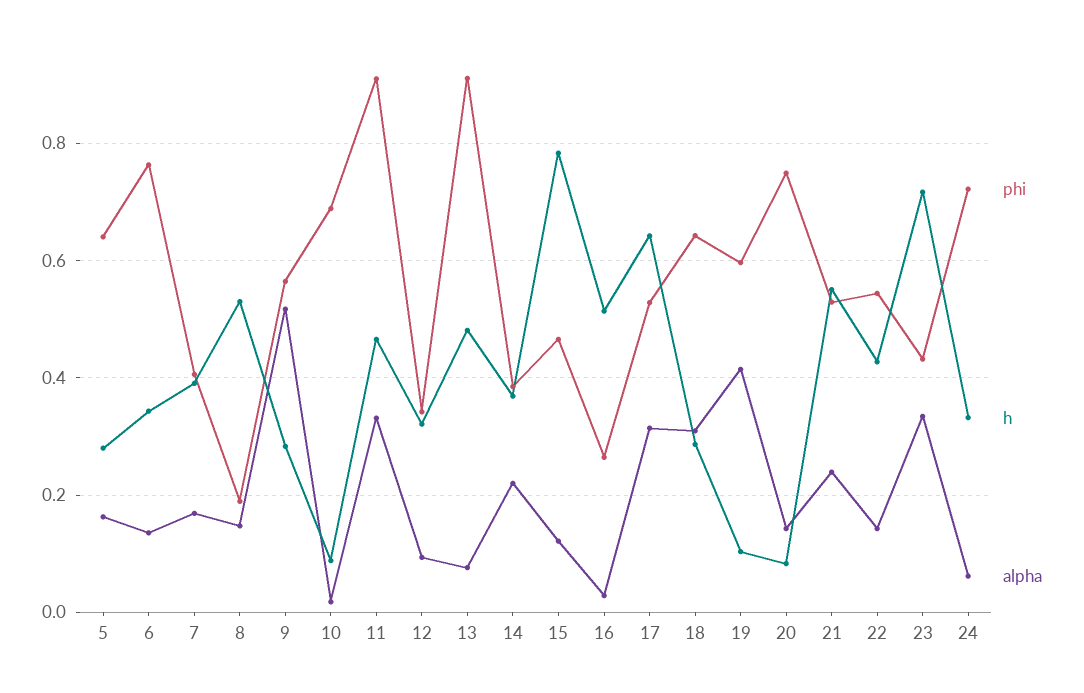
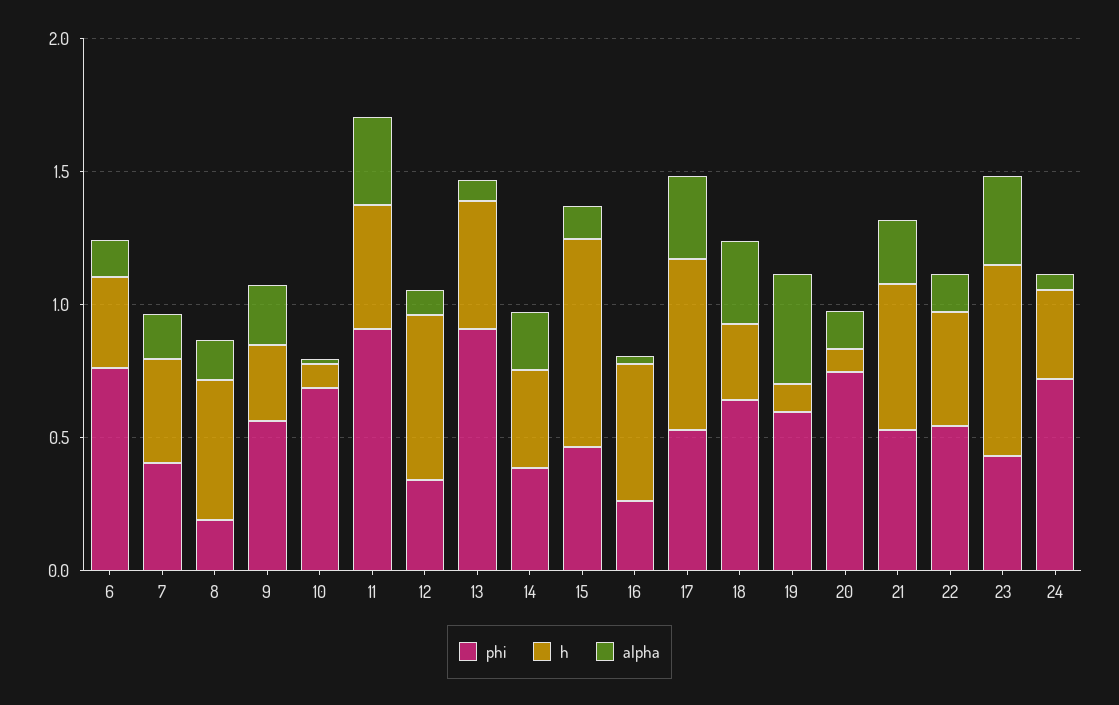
  {
    "phi": {
-     "5": 0.64,
      "6": 0.76,
      "7": 0.4,
      "8": 0.18,
      "9": 0.56,
      "10": 0.68,
      "11": 0.9,
      "12": 0.34,
      "13": 0.92,
      "14": 0.38,
      "15": 0.46,
      "16": 0.26,
      "17": 0.52,
      "18": 0.64,
      "19": 0.6,
      "20": 0.74,
      "21": 0.52,
      "22": 0.54,
      "23": 0.44,
      "24": 0.72
    },
    "h": {
-     "5": 0.28,
      "6": 0.34,
      "7": 0.4,
      "8": 0.52,
      "9": 0.28,
      "10": 0.08,
      "11": 0.46,
-     "12": 0.32,
+     "12": 0.6,
      "13": 0.48,
      "14": 0.36,
      "15": 0.78,
      "16": 0.52,
      "17": 0.64,
      "18": 0.28,
      "19": 0.1,
      "20": 0.08,
      "21": 0.56,
      "22": 0.42,
      "23": 0.72,
      "24": 0.34
    },
    "alpha": {
-     "5": 0.16,
      "6": 0.14,
      "7": 0.16,
      "8": 0.14,
-     "9": 0.52,
+     "9": 0.2,
      "10": 0.02,
      "11": 0.34,
      "12": 0.1,
      "13": 0.08,
      "14": 0.22,
      "15": 0.12,
      "16": 0.02,
      "17": 0.32,
      "18": 0.3,
      "19": 0.42,
      "20": 0.14,
      "21": 0.24,
      "22": 0.14,
      "23": 0.34,
      "24": 0.06
    }
  }

